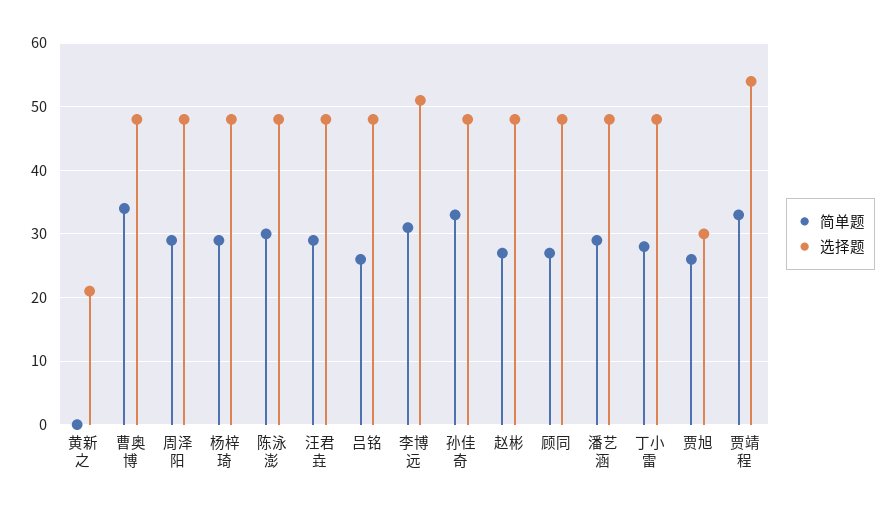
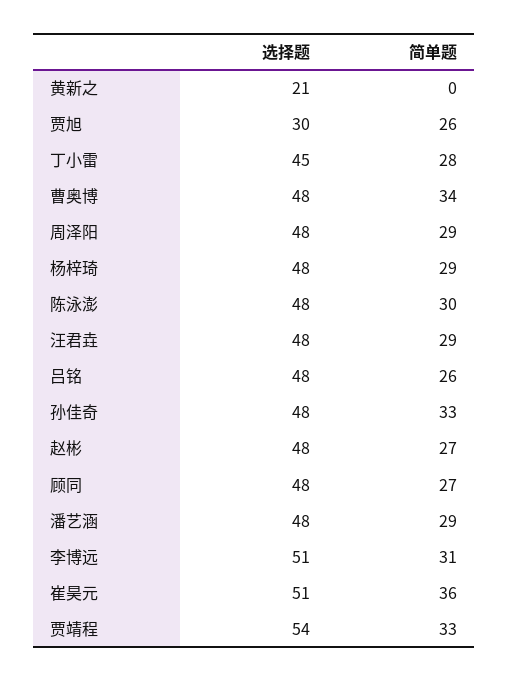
  {
    "简单题": {
      "黄新之": 0,
      "曹奥博": 34,
      "周泽阳": 29,
      "杨梓琦": 29,
      "陈泳澎": 30,
      "汪君垚": 29,
      "吕铭": 26,
      "李博远": 31,
      "孙佳奇": 33,
      "赵彬": 27,
      "顾同": 27,
      "潘艺涵": 29,
      "丁小雷": 28,
      "贾旭": 26,
-     "贾靖程": 33
+     "贾靖程": 33,
+     "崔昊元": 36
    },
    "选择题": {
      "黄新之": 21,
      "曹奥博": 48,
      "周泽阳": 48,
      "杨梓琦": 48,
      "陈泳澎": 48,
      "汪君垚": 48,
      "吕铭": 48,
      "李博远": 51,
      "孙佳奇": 48,
      "赵彬": 48,
      "顾同": 48,
      "潘艺涵": 48,
-     "丁小雷": 48,
+     "丁小雷": 45,
      "贾旭": 30,
-     "贾靖程": 54
+     "贾靖程": 54,
+     "崔昊元": 51
    }
  }

